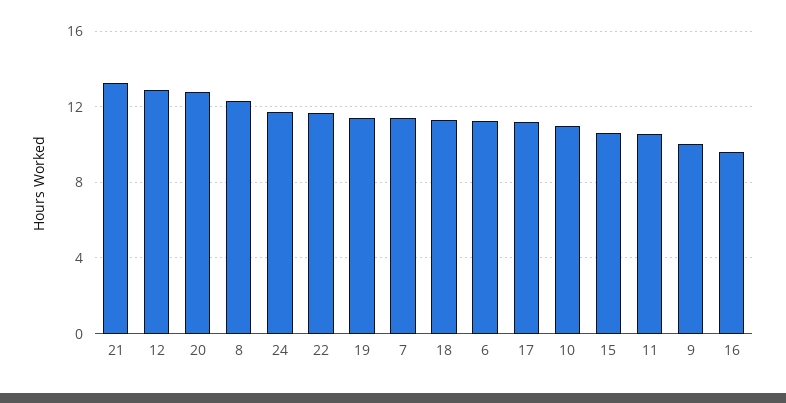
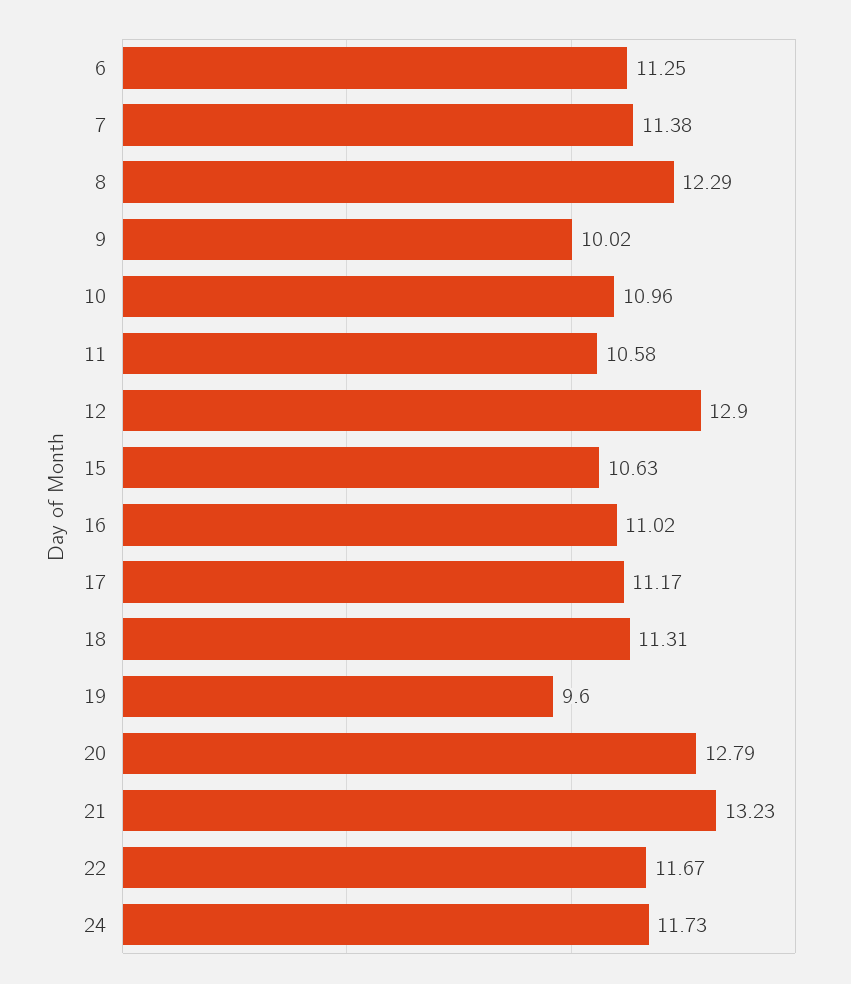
  {
    "21": 13.23,
    "12": 12.9,
    "20": 12.79,
    "8": 12.29,
    "24": 11.73,
    "22": 11.67,
-   "19": 11.5,
+   "19": 9.6,
    "7": 11.38,
    "18": 11.31,
    "6": 11.25,
    "17": 11.17,
    "10": 10.96,
    "15": 10.63,
    "11": 10.58,
    "9": 10.02,
-   "16": 9.5
+   "16": 11.02
  }

